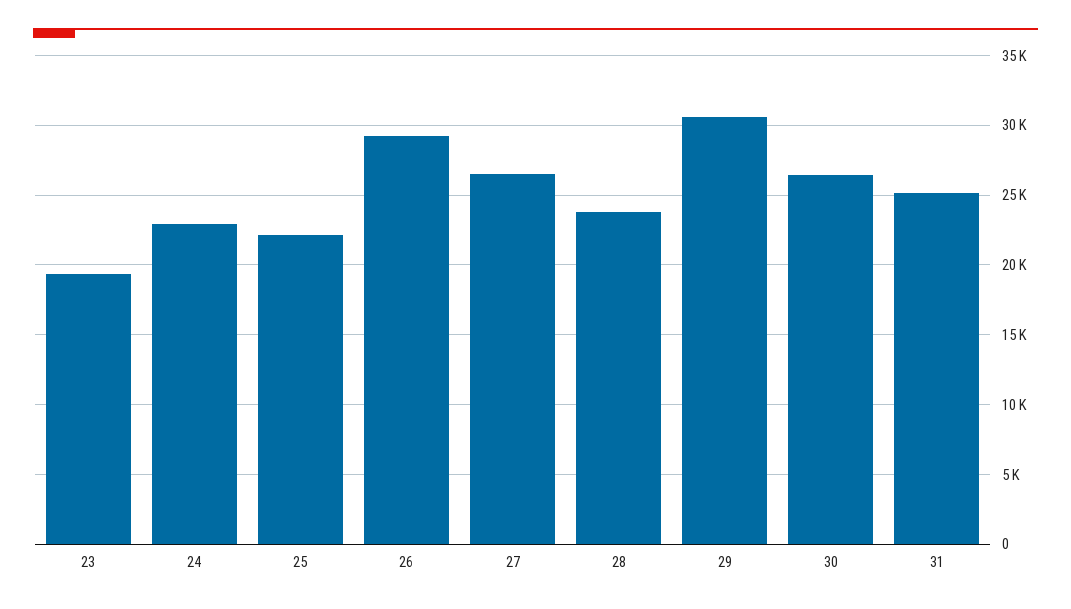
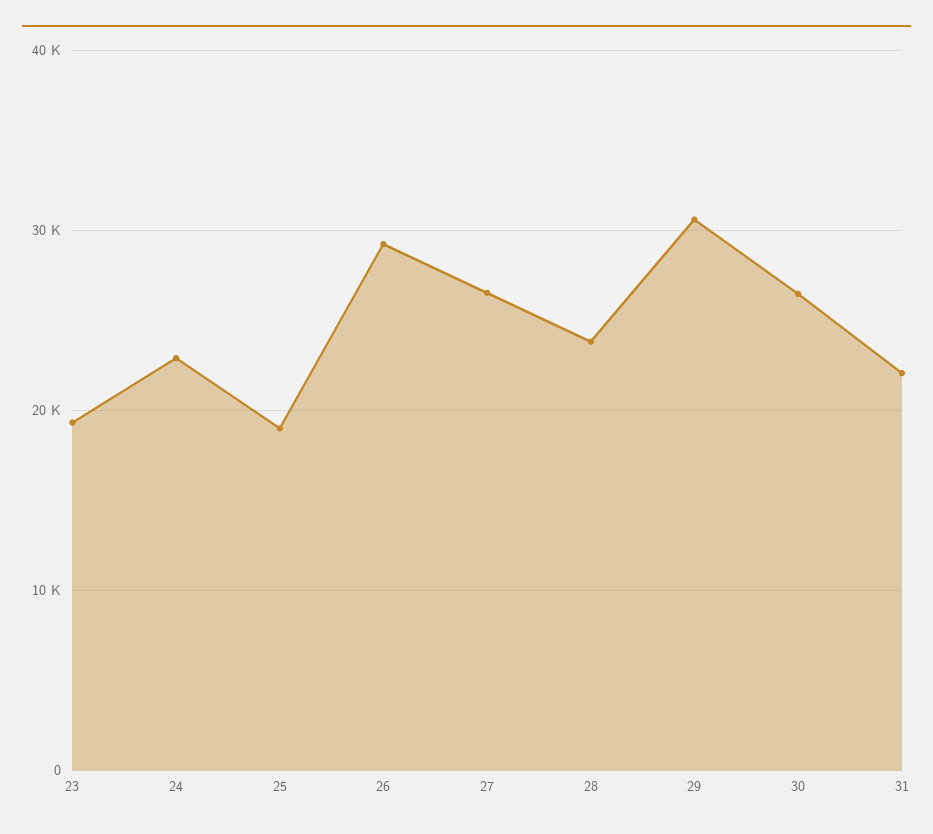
  {
    "23": 19500,
    "24": 23000,
-   "25": 22000,
+   "25": 19000,
    "26": 29000,
    "27": 26500,
    "28": 24000,
    "29": 30500,
    "30": 26500,
-   "31": 25000
+   "31": 22000
  }

